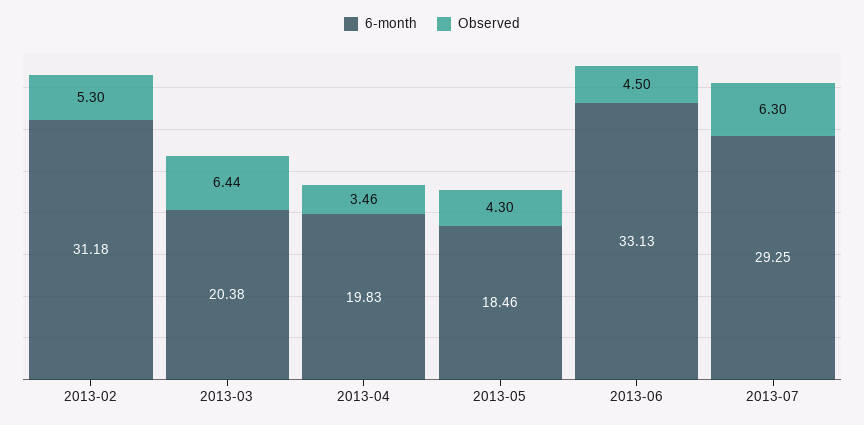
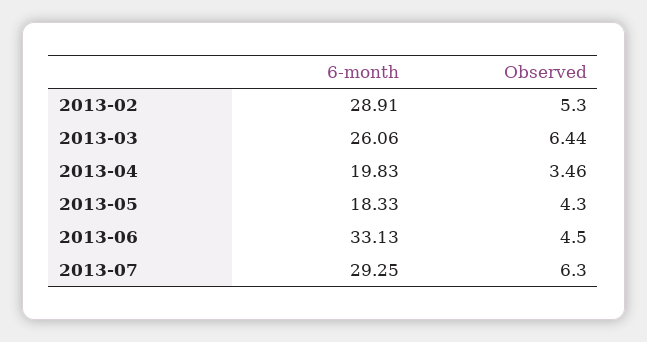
  {
    "6-month": {
-     "2013-02": 31.18,
+     "2013-02": 28.91,
-     "2013-03": 20.38,
+     "2013-03": 26.06,
      "2013-04": 19.83,
-     "2013-05": 18.46,
+     "2013-05": 18.33,
      "2013-06": 33.13,
      "2013-07": 29.25
    },
    "Observed": {
      "2013-02": 5.3,
      "2013-03": 6.44,
      "2013-04": 3.46,
      "2013-05": 4.3,
      "2013-06": 4.5,
      "2013-07": 6.3
    }
  }

